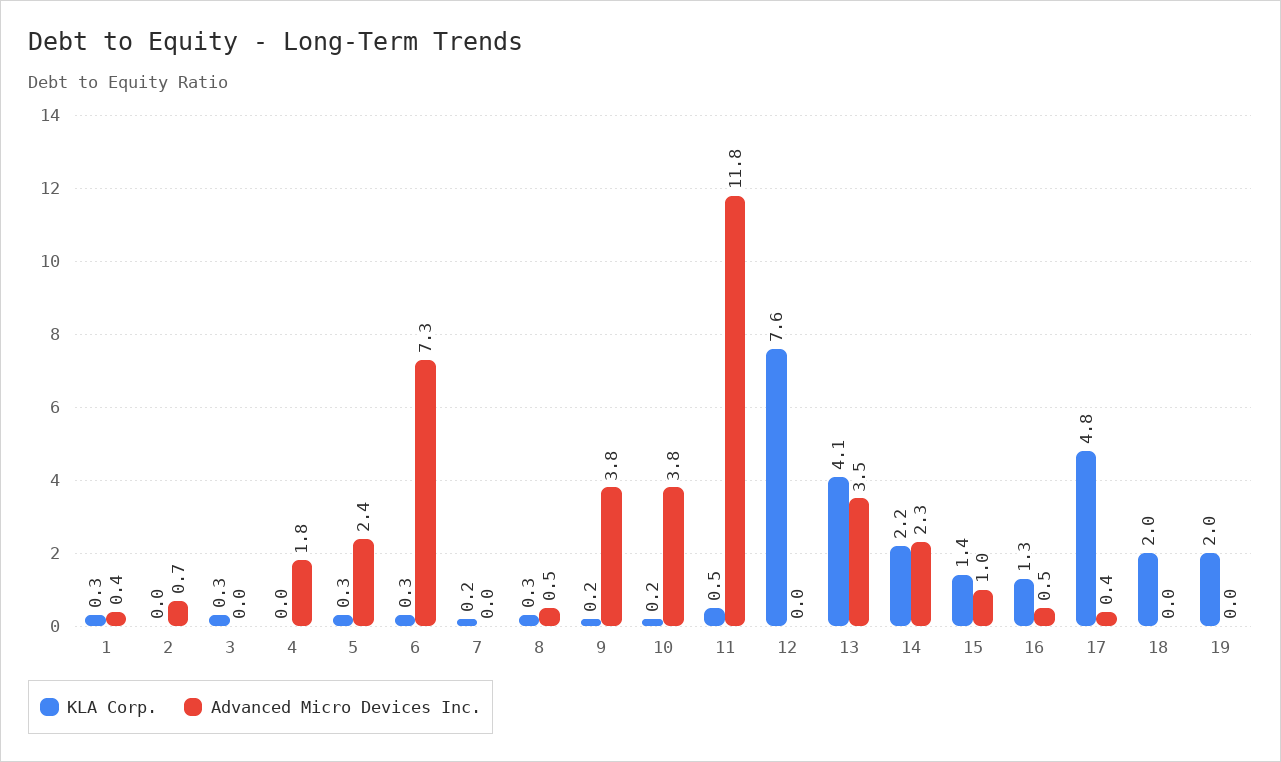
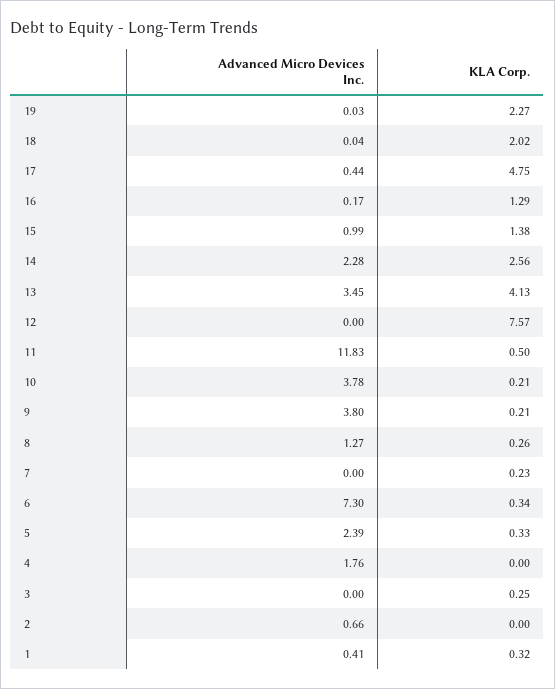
  {
    "KLA Corp.": {
      "1": 0.32,
      "2": 0,
      "3": 0.25,
      "4": 0,
      "5": 0.33,
      "6": 0.34,
      "7": 0.23,
      "8": 0.26,
      "9": 0.21,
      "10": 0.21,
      "11": 0.5,
      "12": 7.57,
      "13": 4.13,
-     "14": 2.2,
+     "14": 2.56,
      "15": 1.38,
      "16": 1.29,
      "17": 4.75,
      "18": 2.02,
-     "19": 2
+     "19": 2.27
    },
    "Advanced Micro Devices Inc.": {
      "1": 0.41,
      "2": 0.66,
      "3": 0,
      "4": 1.76,
      "5": 2.39,
      "6": 7.3,
      "7": 0,
-     "8": 0.5,
+     "8": 1.27,
      "9": 3.8,
      "10": 3.78,
      "11": 11.83,
      "12": 0,
      "13": 3.45,
      "14": 2.28,
      "15": 0.99,
-     "16": 0.5,
+     "16": 0.17,
      "17": 0.44,
      "18": 0.04,
      "19": 0.03
    }
  }

